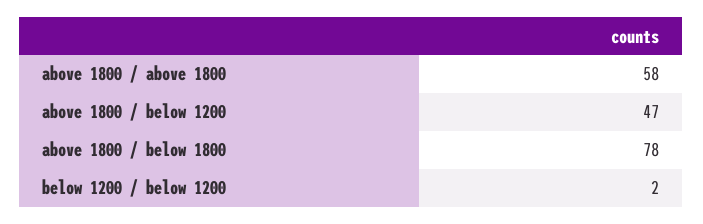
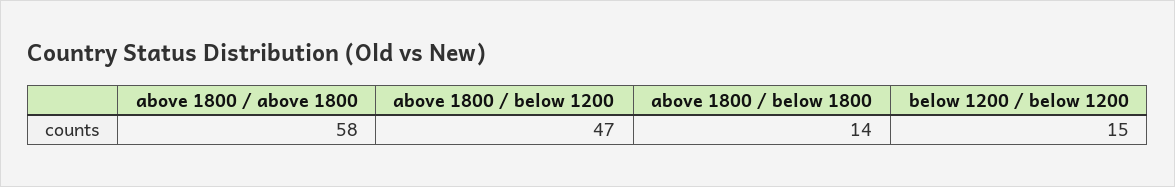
  {
    "above 1800 / above 1800": 58,
    "above 1800 / below 1200": 47,
-   "above 1800 / below 1800": 78,
+   "above 1800 / below 1800": 14,
-   "below 1200 / below 1200": 2
+   "below 1200 / below 1200": 15
  }

